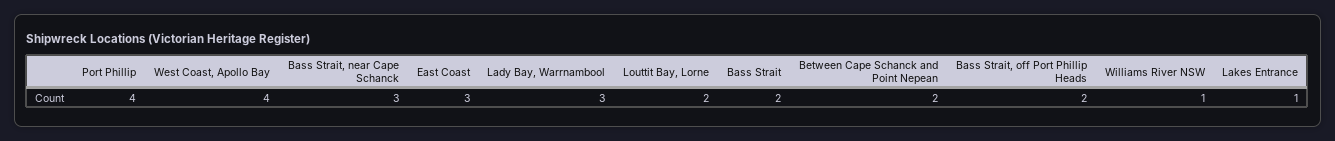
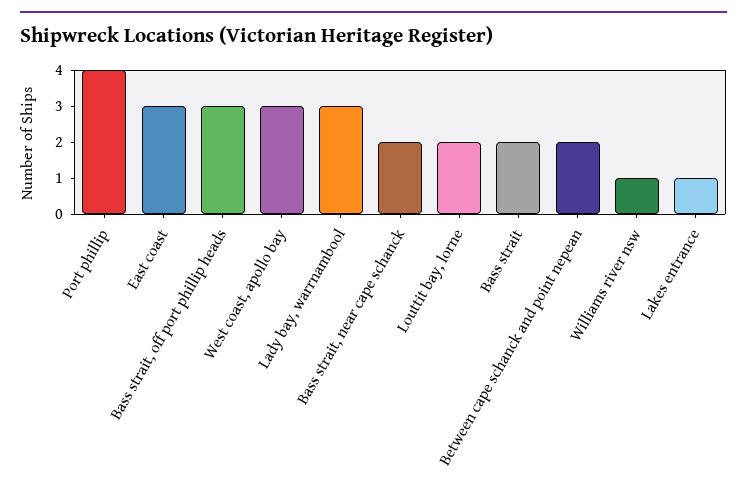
  {
    "Port Phillip": 4,
-   "West Coast, Apollo Bay": 4,
+   "West Coast, Apollo Bay": 3,
-   "Bass Strait, near Cape Schanck": 3,
+   "Bass Strait, near Cape Schanck": 2,
    "East Coast": 3,
    "Lady Bay, Warrnambool": 3,
    "Louttit Bay, Lorne": 2,
    "Bass Strait": 2,
    "Between Cape Schanck and Point Nepean": 2,
-   "Bass Strait, off Port Phillip Heads": 2,
+   "Bass Strait, off Port Phillip Heads": 3,
    "Williams River NSW": 1,
    "Lakes Entrance": 1
  }

